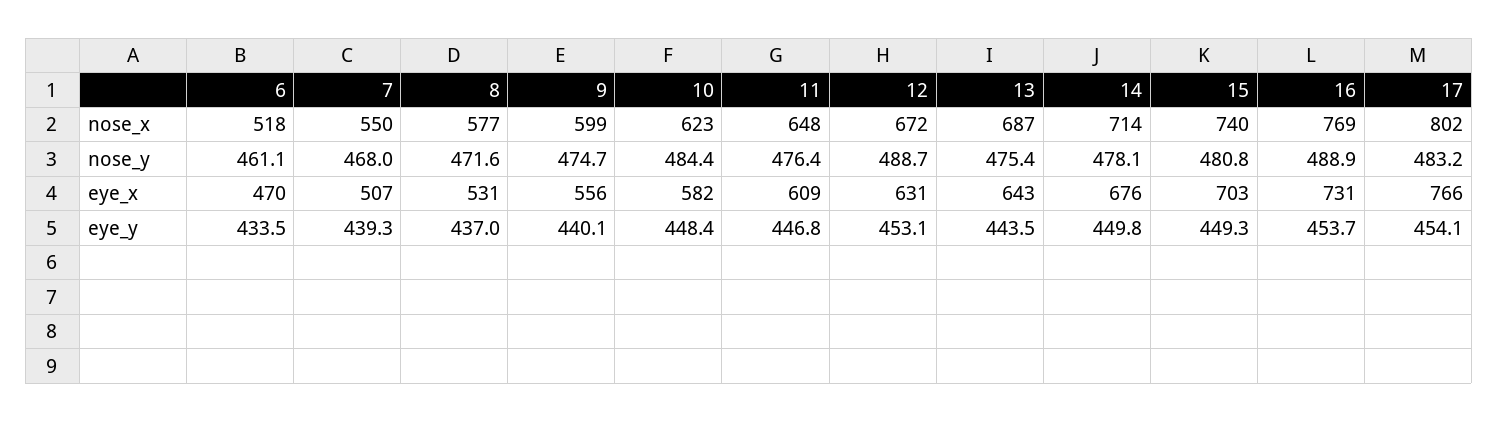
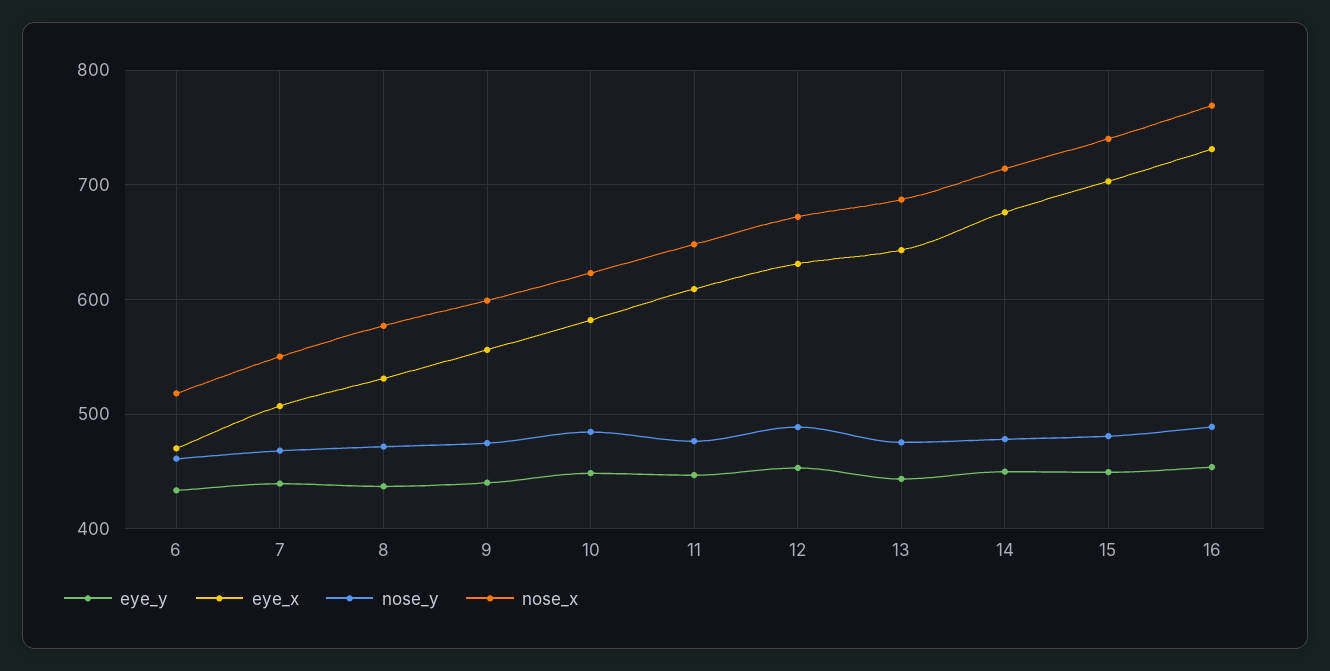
  {
    "nose_x": {
      "6": 518,
      "7": 550,
      "8": 577,
      "9": 599,
      "10": 623,
      "11": 648,
      "12": 672,
      "13": 687,
      "14": 714,
      "15": 740,
-     "16": 769,
+     "16": 769
-     "17": 802
    },
    "nose_y": {
      "6": 461.1,
      "7": 468,
      "8": 471.6,
      "9": 474.7,
      "10": 484.4,
      "11": 476.4,
      "12": 488.7,
      "13": 475.4,
      "14": 478.1,
      "15": 480.8,
-     "16": 488.9,
+     "16": 488.9
-     "17": 483.2
    },
    "eye_x": {
      "6": 470,
      "7": 507,
      "8": 531,
      "9": 556,
      "10": 582,
      "11": 609,
      "12": 631,
      "13": 643,
      "14": 676,
      "15": 703,
-     "16": 731,
+     "16": 731
-     "17": 766
    },
    "eye_y": {
      "6": 433.5,
      "7": 439.3,
      "8": 437,
      "9": 440.1,
      "10": 448.4,
      "11": 446.8,
      "12": 453.1,
      "13": 443.5,
      "14": 449.8,
      "15": 449.3,
-     "16": 453.7,
+     "16": 453.7
-     "17": 454.1
    }
  }

